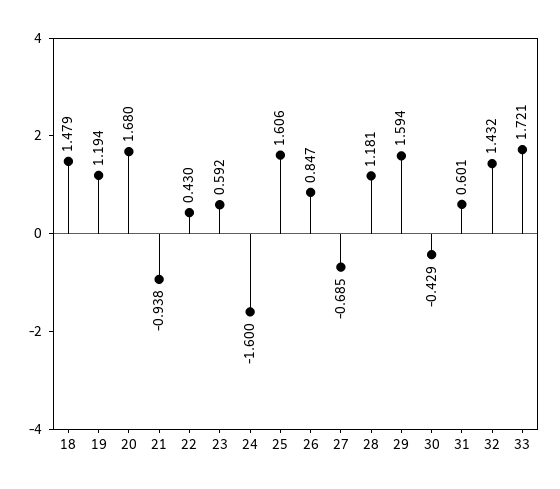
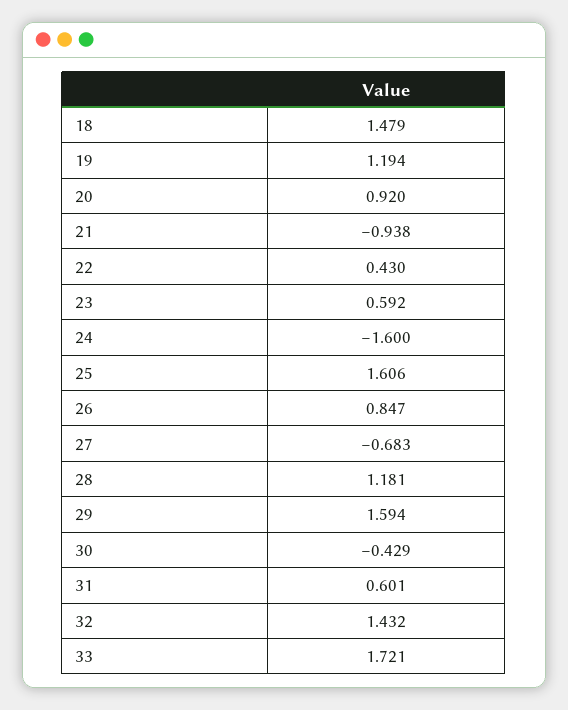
  {
    "18": 1.479,
    "19": 1.194,
-   "20": 1.68,
+   "20": 0.92,
    "21": -0.938,
    "22": 0.43,
    "23": 0.592,
    "24": -1.6,
    "25": 1.606,
    "26": 0.847,
-   "27": -0.685,
+   "27": -0.683,
    "28": 1.181,
    "29": 1.594,
    "30": -0.429,
    "31": 0.601,
    "32": 1.432,
    "33": 1.721
  }

